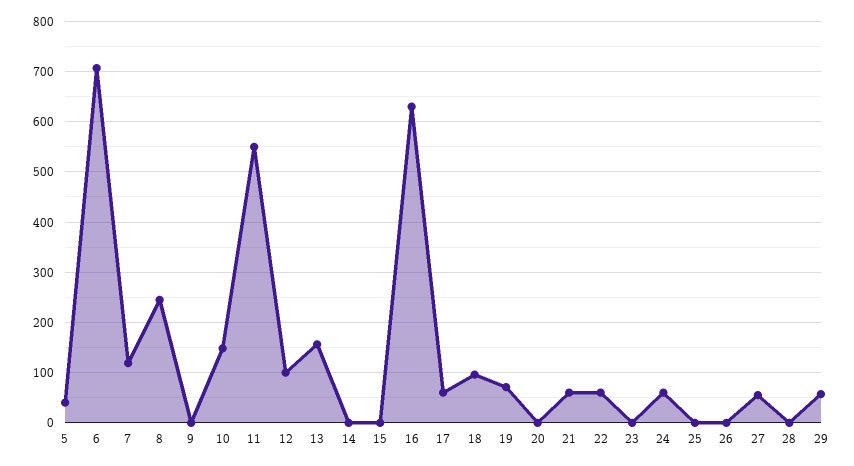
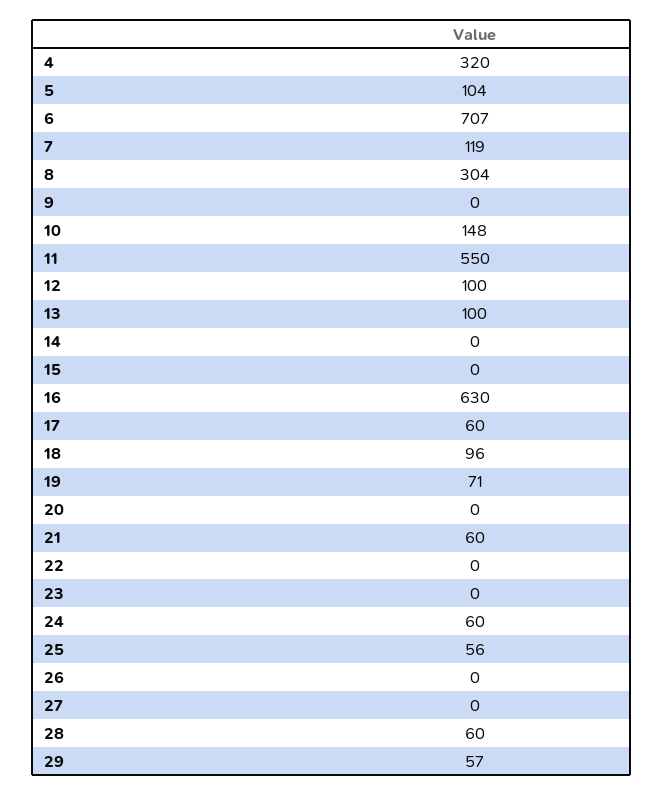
  {
-   "5": 40,
+   "5": 104,
    "6": 707,
    "7": 119,
-   "8": 240,
+   "8": 304,
    "9": 0,
    "10": 148,
    "11": 550,
    "12": 100,
-   "13": 160,
+   "13": 100,
    "14": 0,
    "15": 0,
    "16": 630,
    "17": 60,
    "18": 96,
    "19": 71,
    "20": 0,
    "21": 60,
-   "22": 60,
+   "22": 0,
    "23": 0,
    "24": 60,
-   "25": 0,
+   "25": 56,
    "26": 0,
-   "27": 60,
+   "27": 0,
-   "28": 0,
+   "28": 60,
-   "29": 57
+   "29": 57,
+   "4": 320
  }

